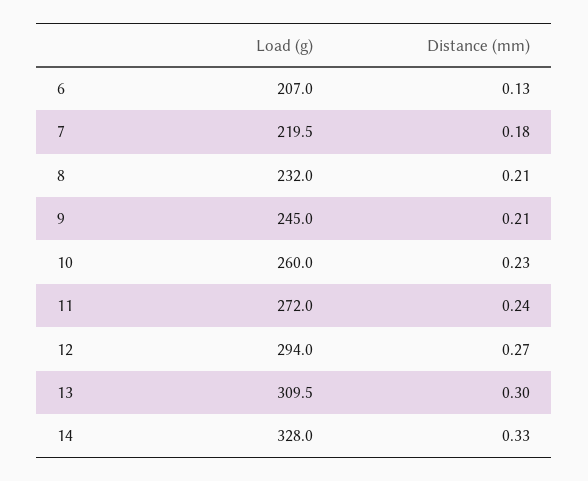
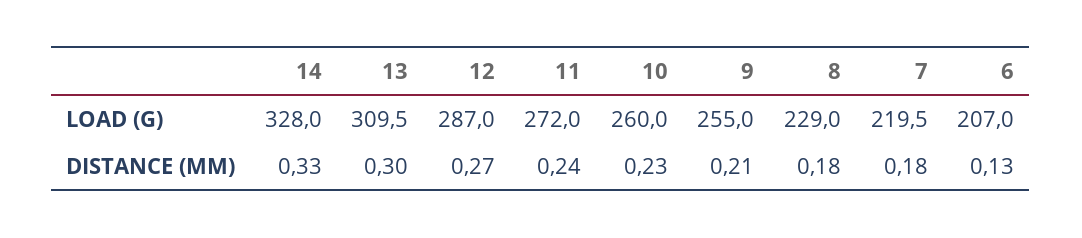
  {
    "Load (g)": {
      "6": 207,
      "7": 219.5,
-     "8": 232,
+     "8": 229,
-     "9": 245,
+     "9": 255,
      "10": 260,
      "11": 272,
-     "12": 294,
+     "12": 287,
      "13": 309.5,
      "14": 328
    },
    "Distance (mm)": {
      "6": 0.13,
      "7": 0.18,
-     "8": 0.21,
+     "8": 0.18,
      "9": 0.21,
      "10": 0.23,
      "11": 0.24,
      "12": 0.27,
      "13": 0.3,
      "14": 0.33
    }
  }

